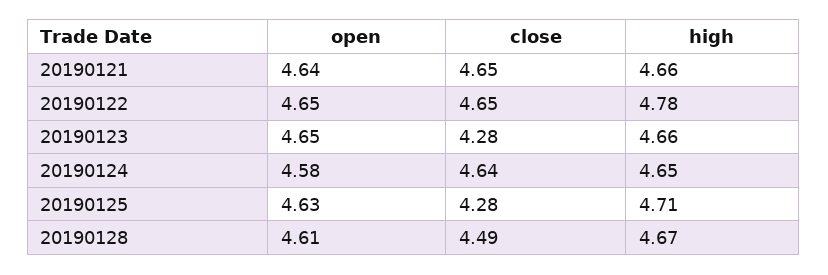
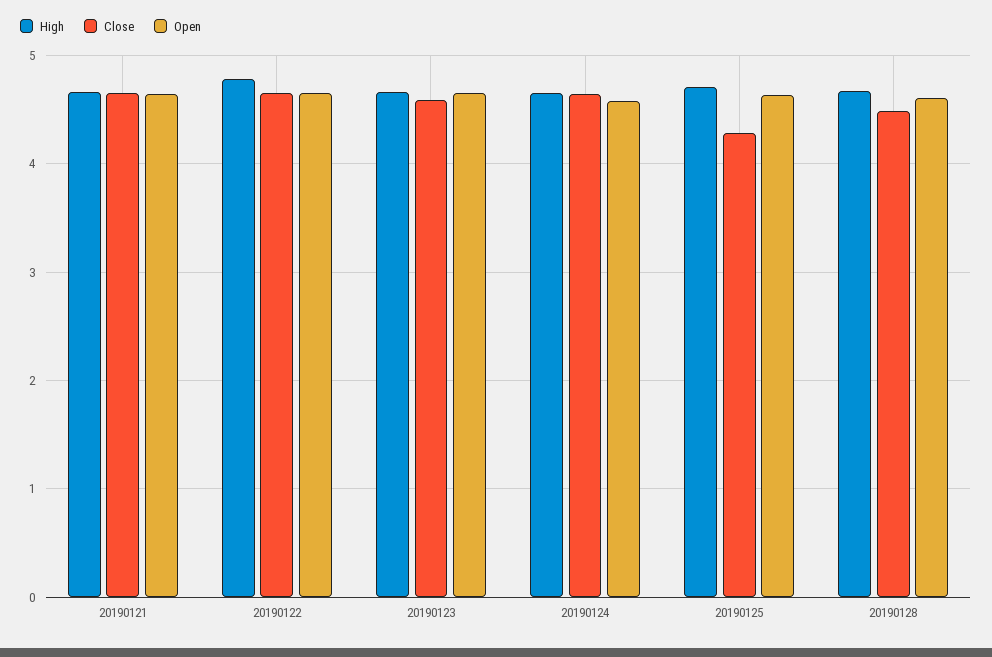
  {
    "open": {
      "20190121": 4.64,
      "20190122": 4.65,
      "20190123": 4.65,
      "20190124": 4.58,
      "20190125": 4.63,
      "20190128": 4.61
    },
    "close": {
      "20190121": 4.65,
      "20190122": 4.65,
-     "20190123": 4.28,
+     "20190123": 4.6,
      "20190124": 4.64,
      "20190125": 4.28,
      "20190128": 4.49
    },
    "high": {
      "20190121": 4.66,
      "20190122": 4.78,
      "20190123": 4.66,
      "20190124": 4.65,
      "20190125": 4.71,
      "20190128": 4.67
    }
  }

